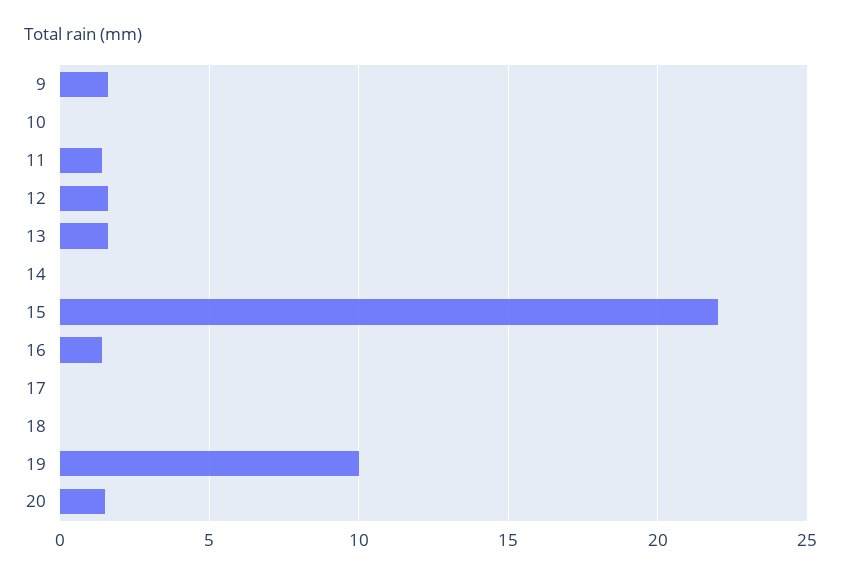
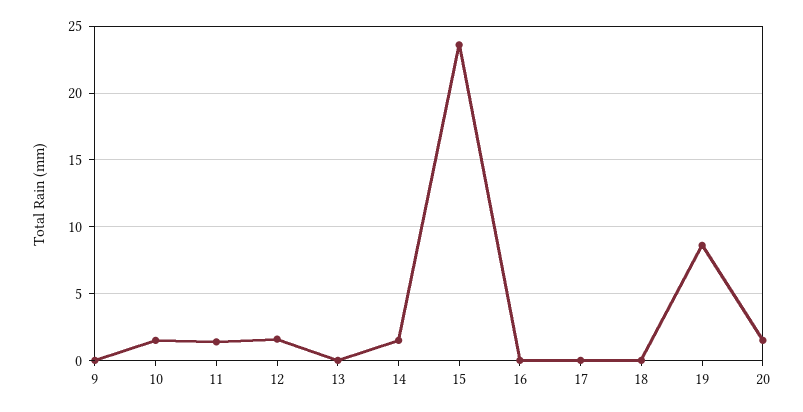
  {
-   "9": 1.5,
+   "9": 0,
-   "10": 0,
+   "10": 1.5,
    "11": 1.5,
    "12": 1.5,
-   "13": 1.5,
+   "13": 0,
-   "14": 0,
+   "14": 1.5,
-   "15": 22,
+   "15": 23.5,
-   "16": 1.5,
+   "16": 0,
    "17": 0,
    "18": 0,
-   "19": 10,
+   "19": 8.5,
    "20": 1.5
  }

